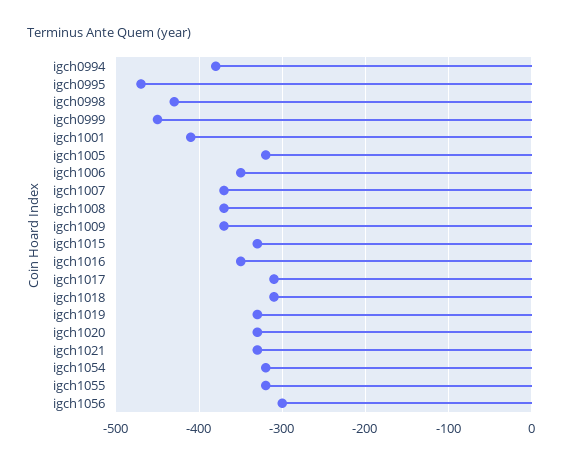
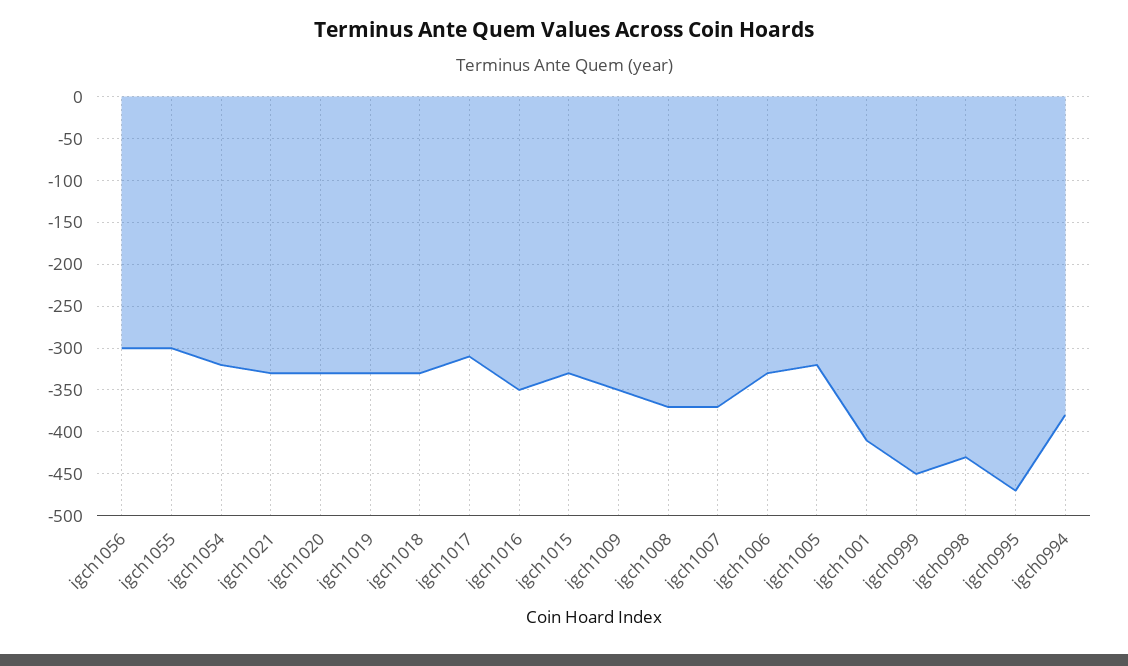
  {
    "igch0994": -380,
    "igch0995": -470,
    "igch0998": -430,
    "igch0999": -450,
    "igch1001": -410,
    "igch1005": -320,
-   "igch1006": -350,
+   "igch1006": -330,
    "igch1007": -370,
    "igch1008": -370,
-   "igch1009": -370,
+   "igch1009": -350,
    "igch1015": -330,
    "igch1016": -350,
    "igch1017": -310,
-   "igch1018": -310,
+   "igch1018": -330,
    "igch1019": -330,
    "igch1020": -330,
    "igch1021": -330,
    "igch1054": -320,
-   "igch1055": -320,
+   "igch1055": -300,
    "igch1056": -300
  }

